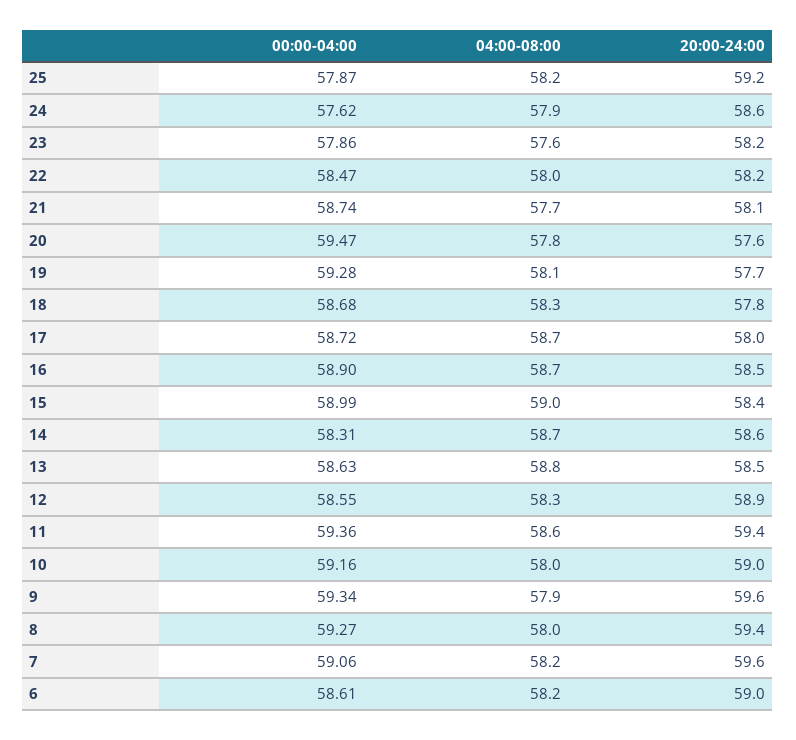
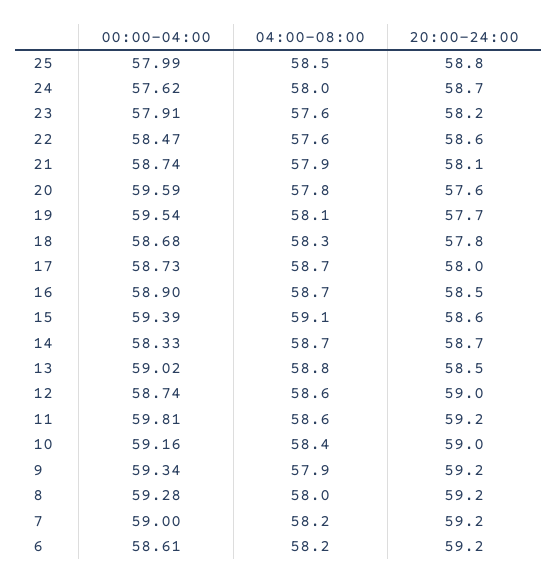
  {
    "00:00-04:00": {
-     "25": 57.87,
+     "25": 57.99,
      "24": 57.62,
-     "23": 57.86,
+     "23": 57.91,
      "22": 58.47,
      "21": 58.74,
-     "20": 59.47,
+     "20": 59.59,
-     "19": 59.28,
+     "19": 59.54,
      "18": 58.68,
-     "17": 58.72,
+     "17": 58.73,
      "16": 58.9,
-     "15": 58.99,
+     "15": 59.39,
-     "14": 58.31,
+     "14": 58.33,
-     "13": 58.63,
+     "13": 59.02,
-     "12": 58.55,
+     "12": 58.74,
-     "11": 59.36,
+     "11": 59.81,
      "10": 59.16,
      "9": 59.34,
-     "8": 59.27,
+     "8": 59.28,
-     "7": 59.06,
+     "7": 59,
      "6": 58.61
    },
    "04:00-08:00": {
-     "25": 58.2,
+     "25": 58.5,
-     "24": 57.9,
+     "24": 58,
      "23": 57.6,
-     "22": 58,
+     "22": 57.6,
-     "21": 57.7,
+     "21": 57.9,
      "20": 57.8,
      "19": 58.1,
      "18": 58.3,
      "17": 58.7,
      "16": 58.7,
-     "15": 59,
+     "15": 59.1,
      "14": 58.7,
      "13": 58.8,
-     "12": 58.3,
+     "12": 58.6,
      "11": 58.6,
-     "10": 58,
+     "10": 58.4,
      "9": 57.9,
      "8": 58,
      "7": 58.2,
      "6": 58.2
    },
    "20:00-24:00": {
-     "25": 59.2,
+     "25": 58.8,
-     "24": 58.6,
+     "24": 58.7,
      "23": 58.2,
-     "22": 58.2,
+     "22": 58.6,
      "21": 58.1,
      "20": 57.6,
      "19": 57.7,
      "18": 57.8,
      "17": 58,
      "16": 58.5,
-     "15": 58.4,
+     "15": 58.6,
-     "14": 58.6,
+     "14": 58.7,
      "13": 58.5,
-     "12": 58.9,
+     "12": 59,
-     "11": 59.4,
+     "11": 59.2,
      "10": 59,
-     "9": 59.6,
+     "9": 59.2,
-     "8": 59.4,
+     "8": 59.2,
-     "7": 59.6,
+     "7": 59.2,
-     "6": 59
+     "6": 59.2
    }
  }

